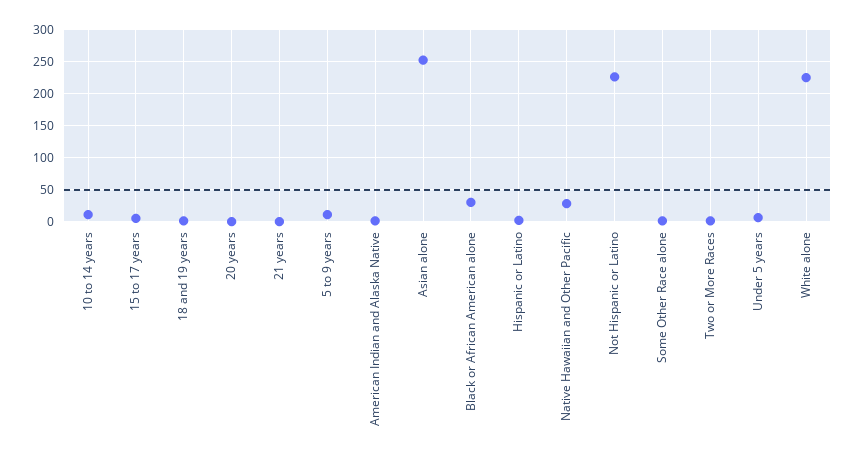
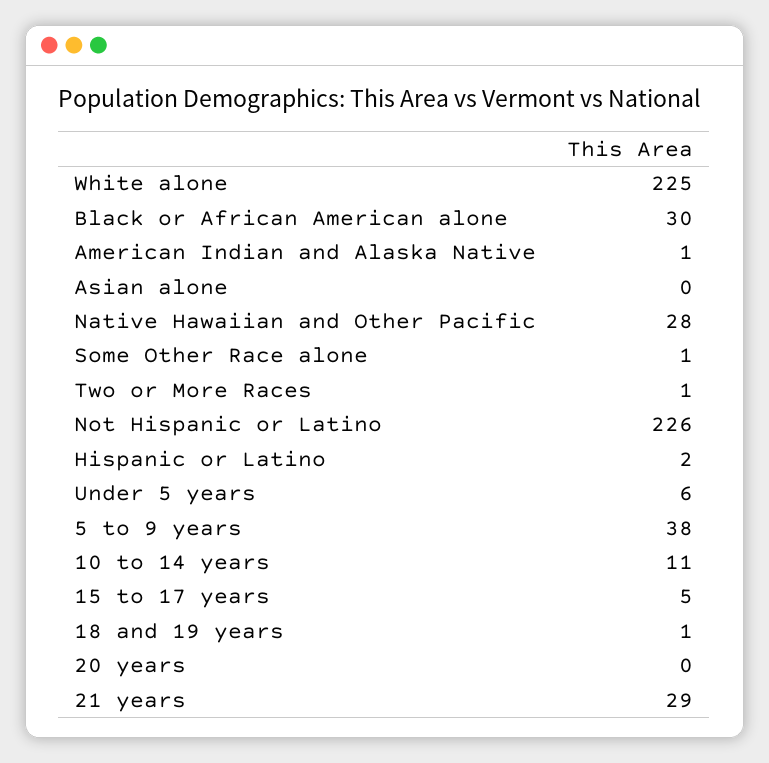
  {
    "10 to 14 years": 11,
    "15 to 17 years": 5,
    "18 and 19 years": 1,
    "20 years": 0,
-   "21 years": 0,
+   "21 years": 29,
-   "5 to 9 years": 10,
+   "5 to 9 years": 38,
    "American Indian and Alaska Native": 1,
-   "Asian alone": 250,
+   "Asian alone": 0,
    "Black or African American alone": 30,
    "Hispanic or Latino": 2,
    "Native Hawaiian and Other Pacific": 28,
    "Not Hispanic or Latino": 226,
    "Some Other Race alone": 1,
    "Two or More Races": 1,
    "Under 5 years": 6,
    "White alone": 225
  }

